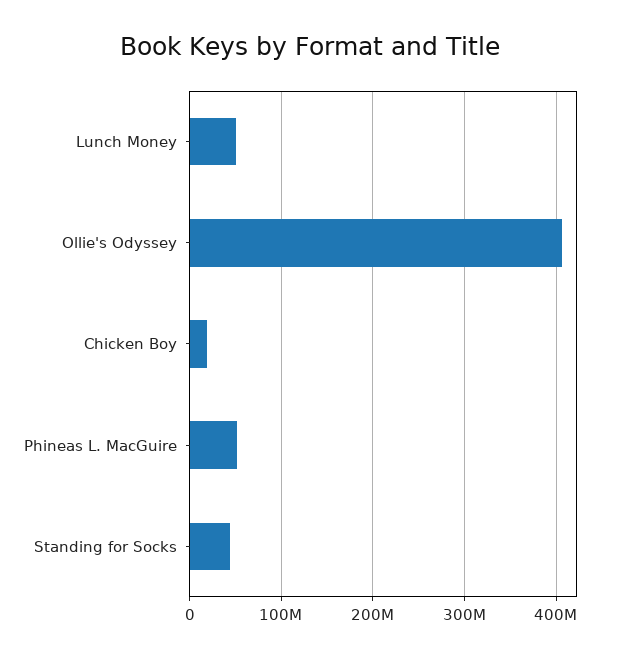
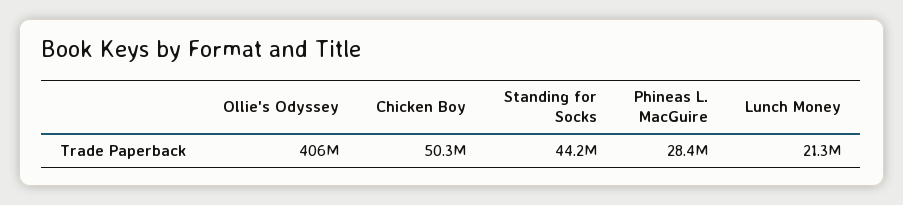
  {
-   "Lunch Money": 50000000,
+   "Lunch Money": 21300000,
    "Ollie's Odyssey": 406000000,
-   "Chicken Boy": 20000000,
+   "Chicken Boy": 50300000,
-   "Phineas L. MacGuire": 50000000,
+   "Phineas L. MacGuire": 28400000,
    "Standing for Socks": 44200000
  }

